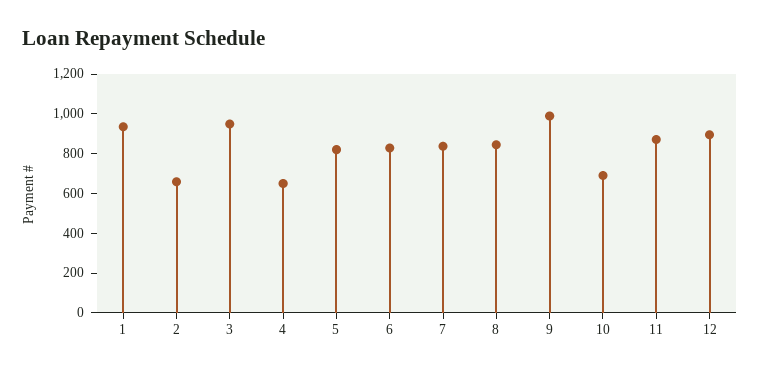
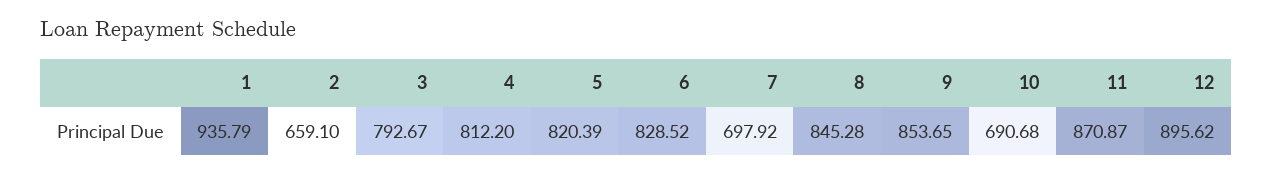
  {
    "1": 935.79,
    "2": 659.1,
-   "3": 950,
+   "3": 792.67,
-   "4": 650,
+   "4": 812.2,
    "5": 820.39,
    "6": 828.52,
-   "7": 850,
+   "7": 697.92,
    "8": 845.28,
-   "9": 1000,
+   "9": 853.65,
    "10": 690.68,
    "11": 870.87,
    "12": 895.62
  }

